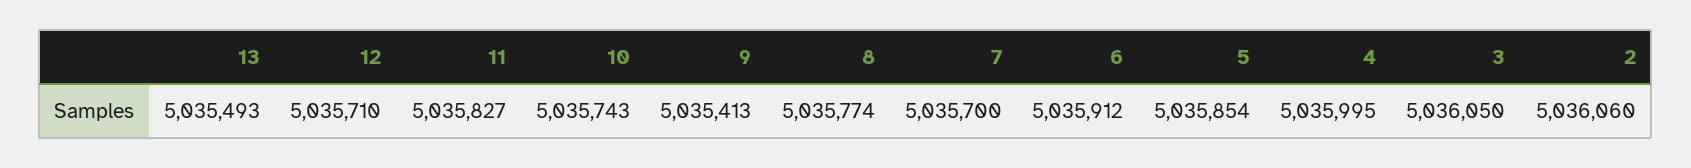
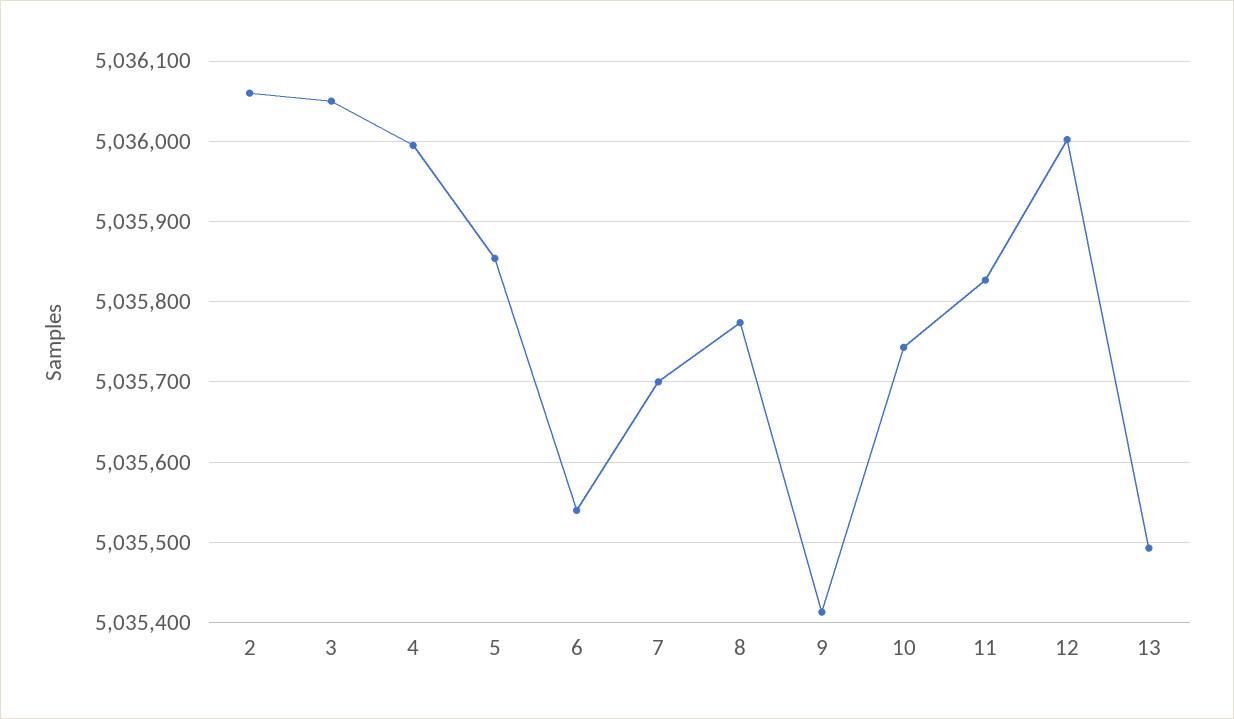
  {
    "13": 5035493,
-   "12": 5035710,
+   "12": 5036000,
    "11": 5035827,
    "10": 5035743,
    "9": 5035413,
    "8": 5035774,
    "7": 5035700,
-   "6": 5035912,
+   "6": 5035540,
    "5": 5035854,
    "4": 5035995,
    "3": 5036050,
    "2": 5036060
  }

